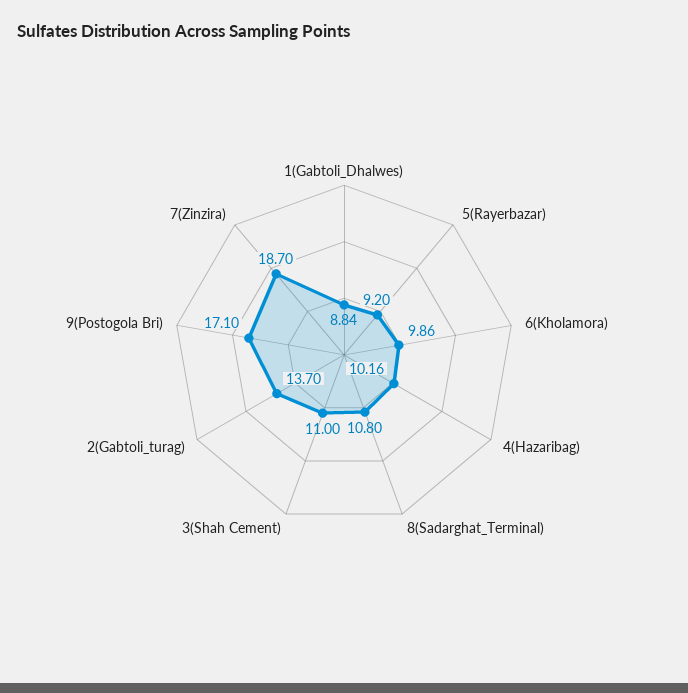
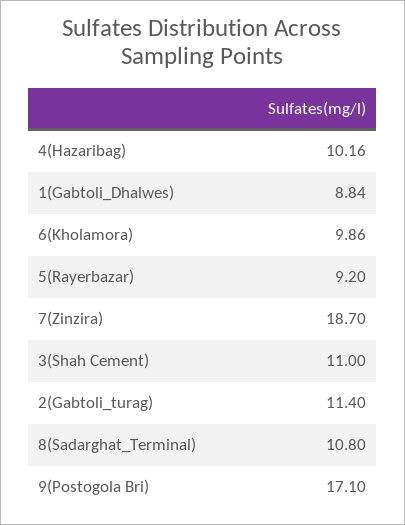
  {
    "1(Gabtoli_Dhalwes)": 8.84,
    "5(Rayerbazar)": 9.2,
    "6(Kholamora)": 9.86,
    "4(Hazaribag)": 10.16,
    "8(Sadarghat_Terminal)": 10.8,
    "3(Shah Cement)": 11,
-   "2(Gabtoli_turag)": 13.7,
+   "2(Gabtoli_turag)": 11.4,
    "9(Postogola Bri)": 17.1,
    "7(Zinzira)": 18.7
  }

